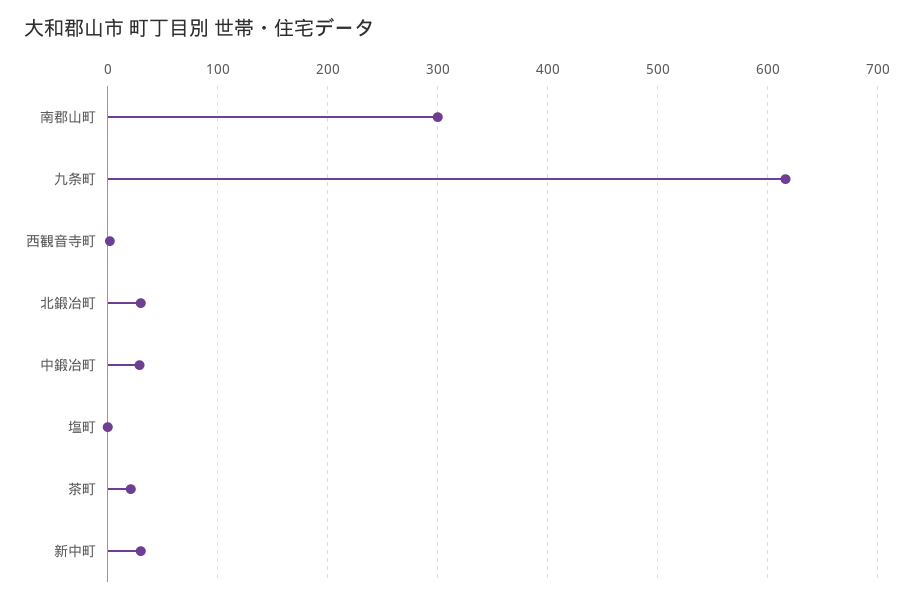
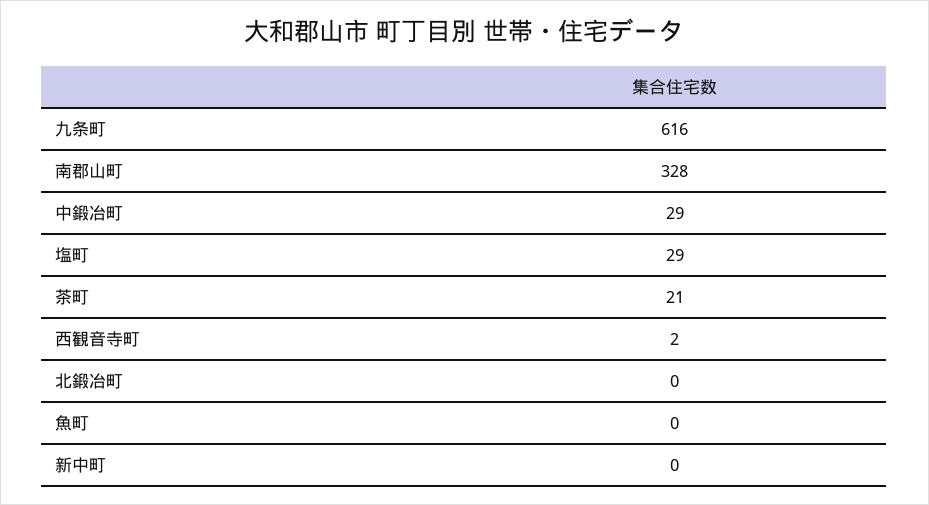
  {
-   "南郡山町": 300,
+   "南郡山町": 328,
    "九条町": 616,
    "西観音寺町": 2,
-   "北鍛冶町": 30,
+   "北鍛冶町": 0,
    "中鍛冶町": 29,
-   "塩町": 0,
+   "塩町": 29,
    "茶町": 21,
-   "新中町": 30
+   "新中町": 0,
+   "魚町": 0
  }

